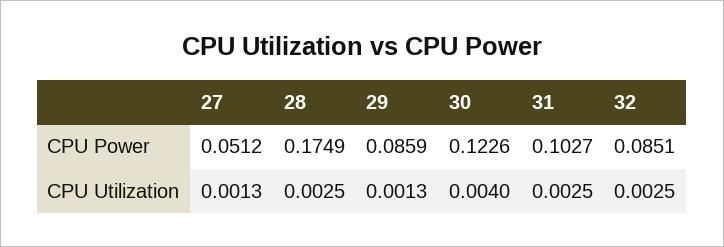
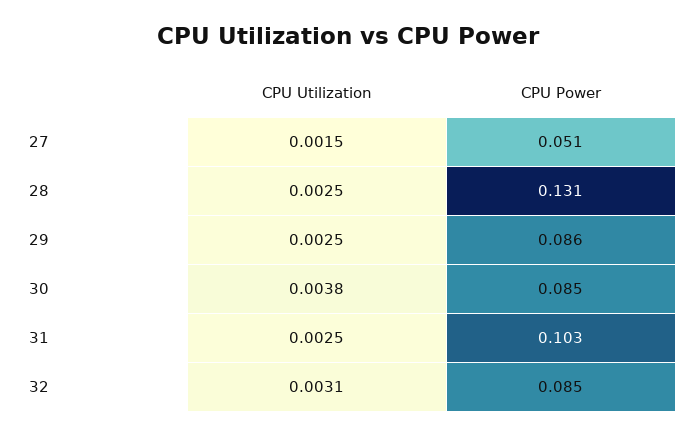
  {
    "27": {
      "CPU Power": 0.0512,
-     "CPU Utilization": 0.0013
+     "CPU Utilization": 0.0015
    },
    "28": {
-     "CPU Power": 0.1749,
+     "CPU Power": 0.131,
      "CPU Utilization": 0.0025
    },
    "29": {
      "CPU Power": 0.0859,
-     "CPU Utilization": 0.0013
+     "CPU Utilization": 0.0025
    },
    "30": {
-     "CPU Power": 0.1226,
+     "CPU Power": 0.085,
-     "CPU Utilization": 0.004
+     "CPU Utilization": 0.0038
    },
    "31": {
      "CPU Power": 0.1027,
      "CPU Utilization": 0.0025
    },
    "32": {
      "CPU Power": 0.0851,
-     "CPU Utilization": 0.0025
+     "CPU Utilization": 0.0031
    }
  }

